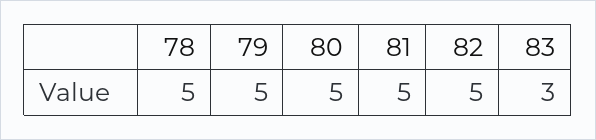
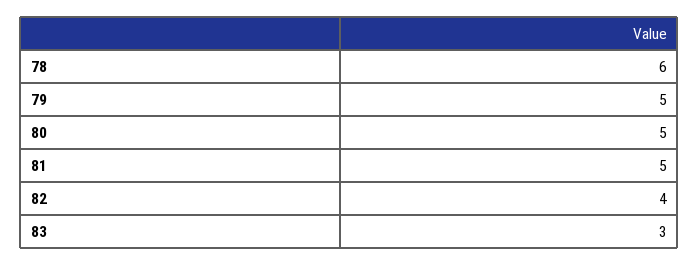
  {
-   "78": 5,
+   "78": 6,
    "79": 5,
    "80": 5,
    "81": 5,
-   "82": 5,
+   "82": 4,
    "83": 3
  }

